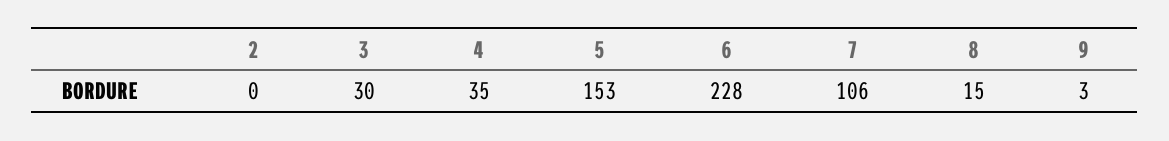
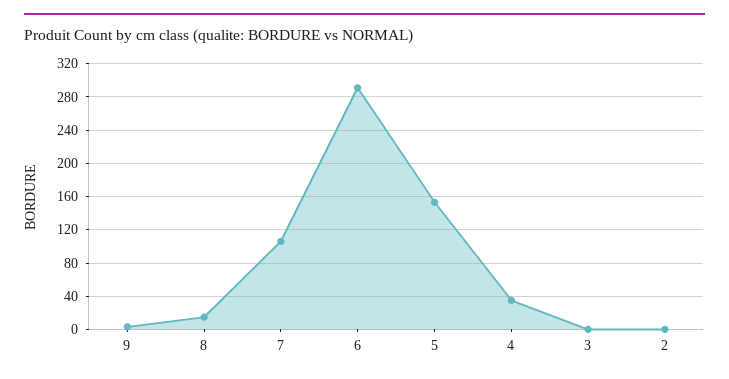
  {
    "2": 0,
-   "3": 30,
+   "3": 0,
    "4": 35,
    "5": 153,
-   "6": 228,
+   "6": 290,
    "7": 106,
    "8": 15,
    "9": 3
  }

